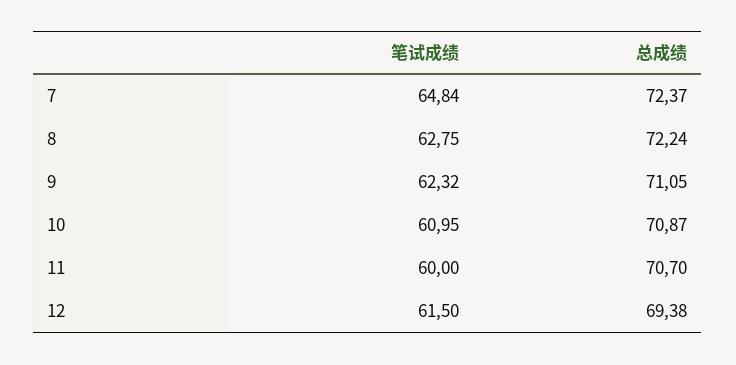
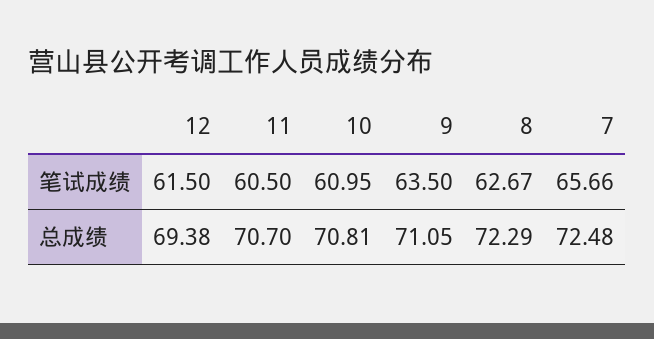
  {
    "笔试成绩": {
-     "7": 64.84,
+     "7": 65.66,
-     "8": 62.75,
+     "8": 62.67,
-     "9": 62.32,
+     "9": 63.5,
      "10": 60.95,
-     "11": 60,
+     "11": 60.5,
      "12": 61.5
    },
    "总成绩": {
-     "7": 72.37,
+     "7": 72.48,
-     "8": 72.24,
+     "8": 72.29,
      "9": 71.05,
-     "10": 70.87,
+     "10": 70.81,
      "11": 70.7,
      "12": 69.38
    }
  }

